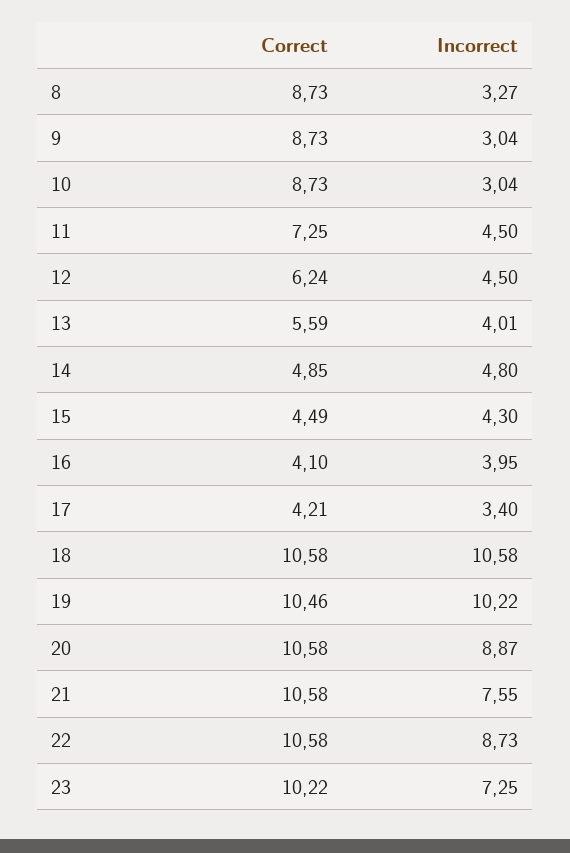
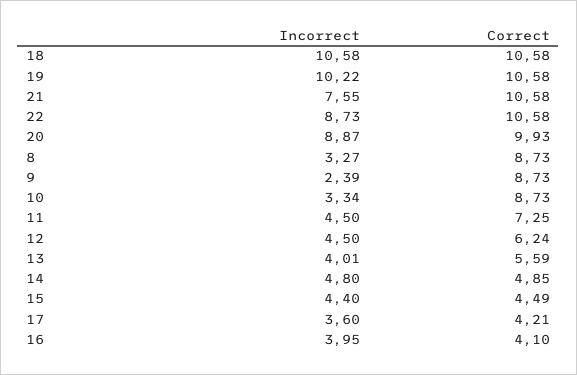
  {
    "Correct": {
      "8": 8.73,
      "9": 8.73,
      "10": 8.73,
      "11": 7.25,
      "12": 6.24,
      "13": 5.59,
      "14": 4.85,
      "15": 4.49,
      "16": 4.1,
      "17": 4.21,
      "18": 10.58,
-     "19": 10.46,
+     "19": 10.58,
-     "20": 10.58,
+     "20": 9.93,
      "21": 10.58,
-     "22": 10.58,
+     "22": 10.58
-     "23": 10.22
    },
    "Incorrect": {
      "8": 3.27,
-     "9": 3.04,
+     "9": 2.39,
-     "10": 3.04,
+     "10": 3.34,
      "11": 4.5,
      "12": 4.5,
      "13": 4.01,
      "14": 4.8,
-     "15": 4.3,
+     "15": 4.4,
      "16": 3.95,
-     "17": 3.4,
+     "17": 3.6,
      "18": 10.58,
      "19": 10.22,
      "20": 8.87,
      "21": 7.55,
-     "22": 8.73,
+     "22": 8.73
-     "23": 7.25
    }
  }

